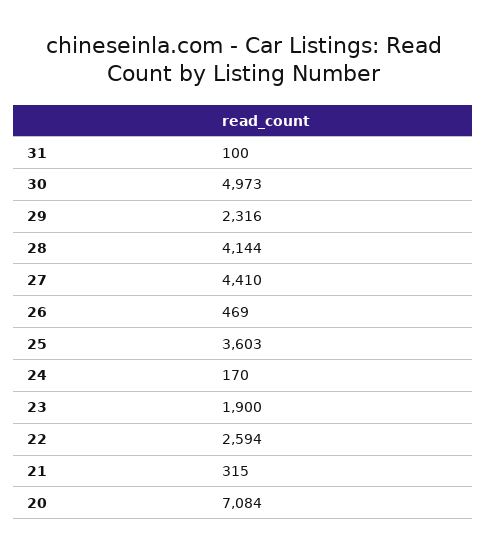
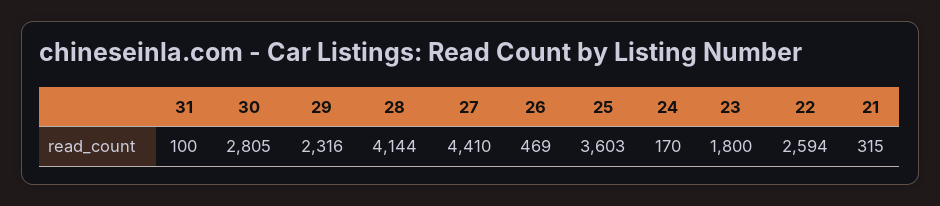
  {
    "31": 100,
-   "30": 4973,
+   "30": 2805,
    "29": 2316,
    "28": 4144,
    "27": 4410,
    "26": 469,
    "25": 3603,
    "24": 170,
-   "23": 1900,
+   "23": 1800,
    "22": 2594,
-   "21": 315,
+   "21": 315
-   "20": 7084
  }

